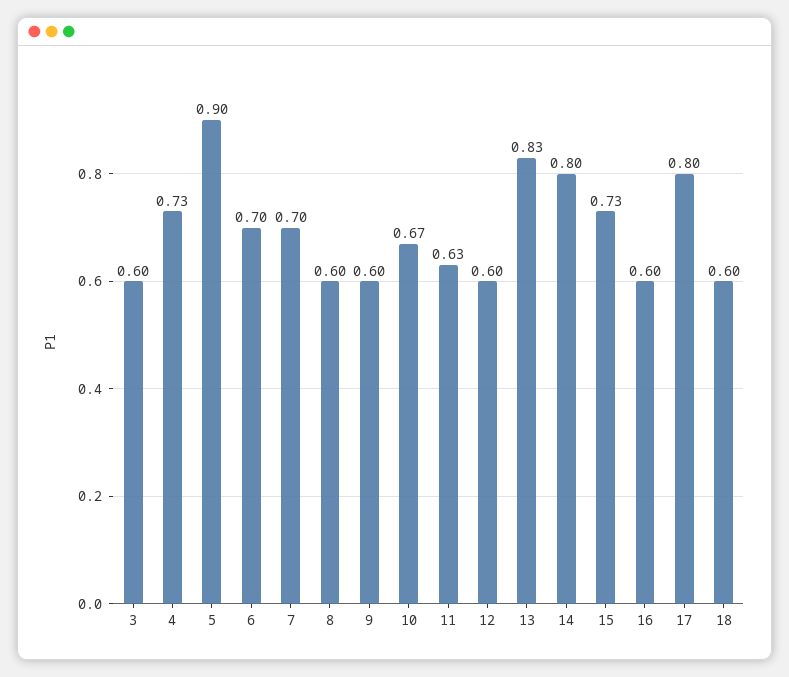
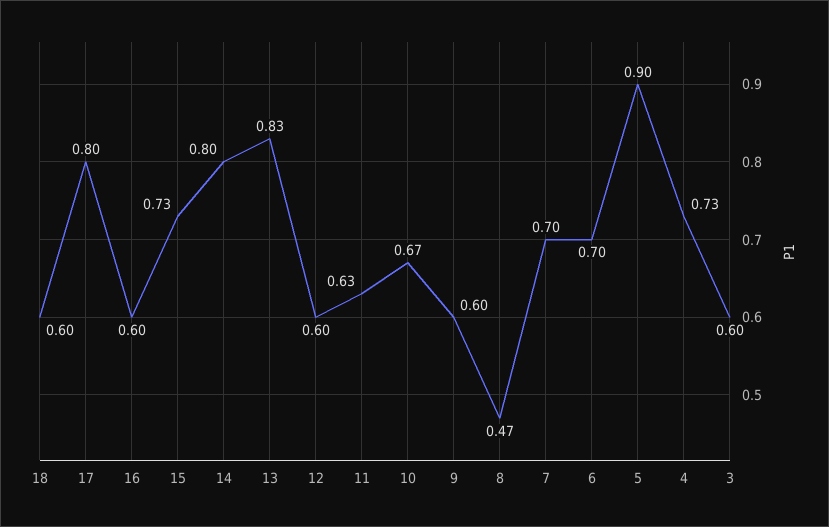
  {
    "3": 0.6,
    "4": 0.73,
    "5": 0.9,
    "6": 0.7,
    "7": 0.7,
-   "8": 0.6,
+   "8": 0.47,
    "9": 0.6,
    "10": 0.67,
    "11": 0.63,
    "12": 0.6,
    "13": 0.83,
    "14": 0.8,
    "15": 0.73,
    "16": 0.6,
    "17": 0.8,
    "18": 0.6
  }

